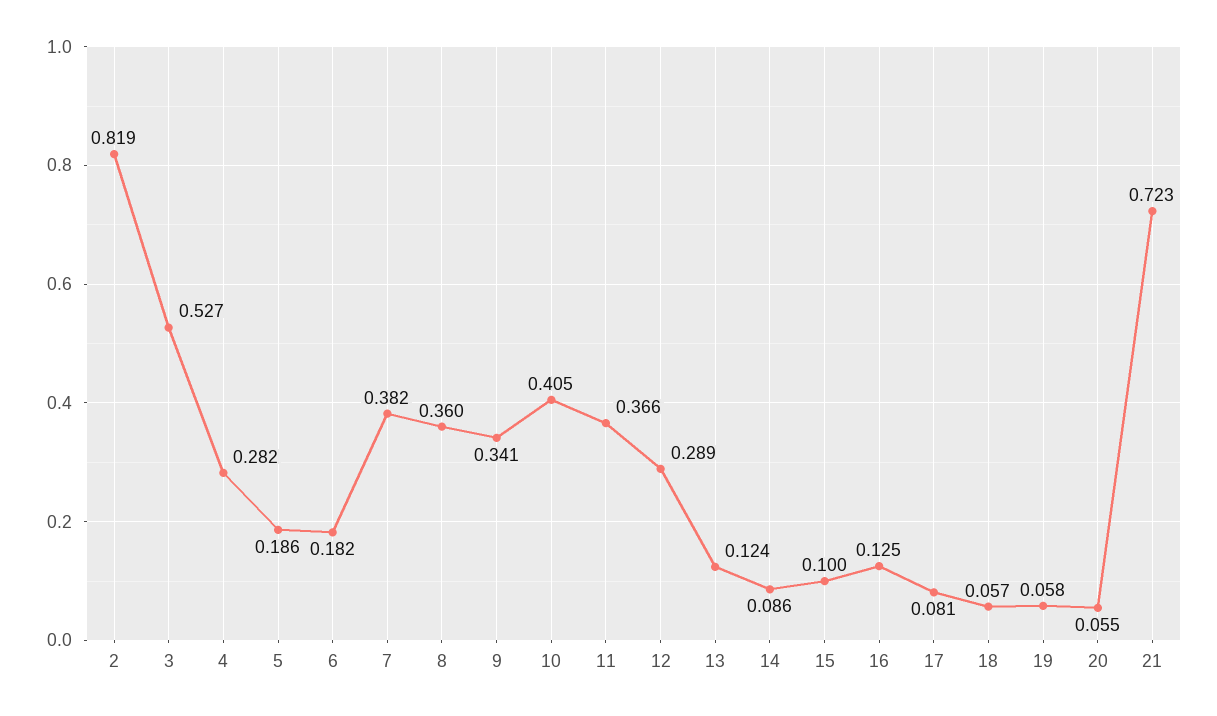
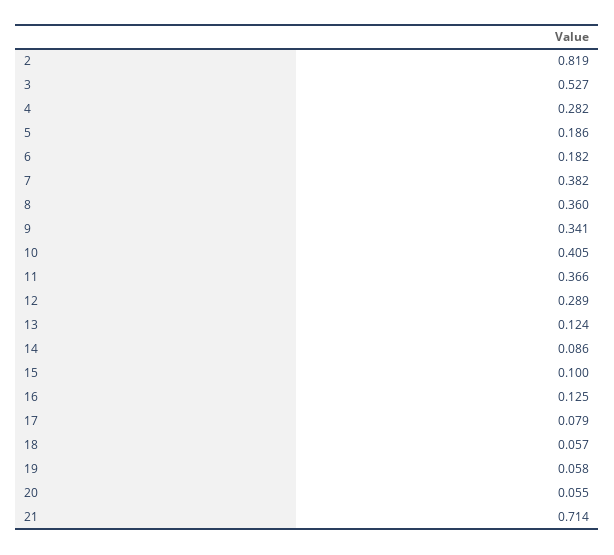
  {
    "2": 0.819,
    "3": 0.527,
    "4": 0.282,
    "5": 0.186,
    "6": 0.182,
    "7": 0.382,
    "8": 0.36,
    "9": 0.341,
    "10": 0.405,
    "11": 0.366,
    "12": 0.289,
    "13": 0.124,
    "14": 0.086,
    "15": 0.1,
    "16": 0.125,
-   "17": 0.081,
+   "17": 0.079,
    "18": 0.057,
    "19": 0.058,
    "20": 0.055,
-   "21": 0.723
+   "21": 0.714
  }

